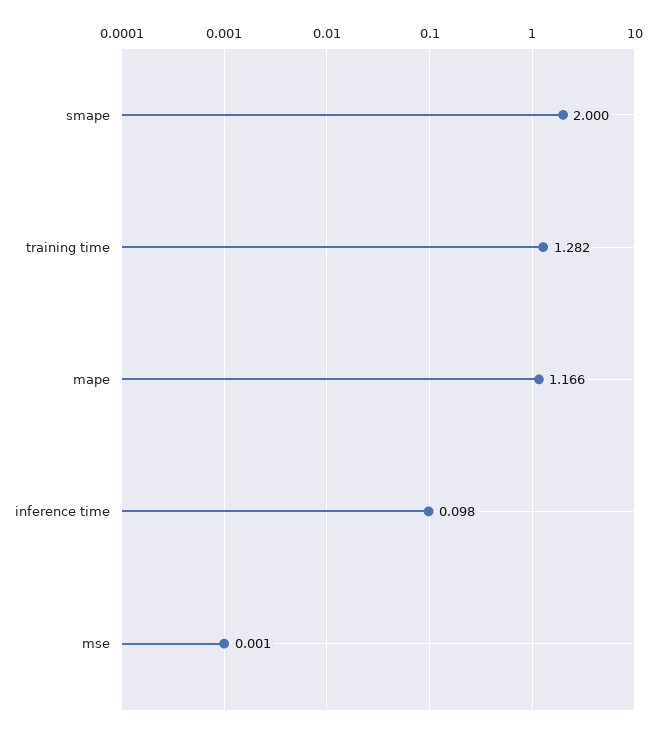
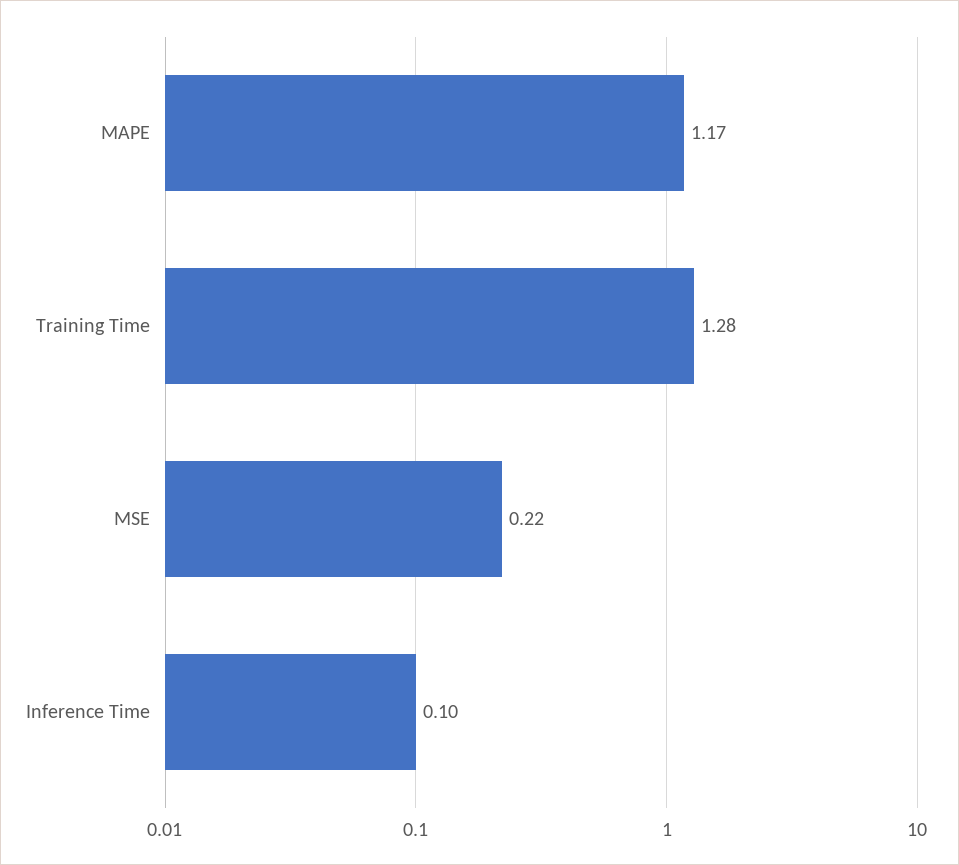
  {
-   "smape": 2,
    "training time": 1.282,
    "mape": 1.166,
    "inference time": 0.098,
-   "mse": 0.001
+   "mse": 0.22
  }

